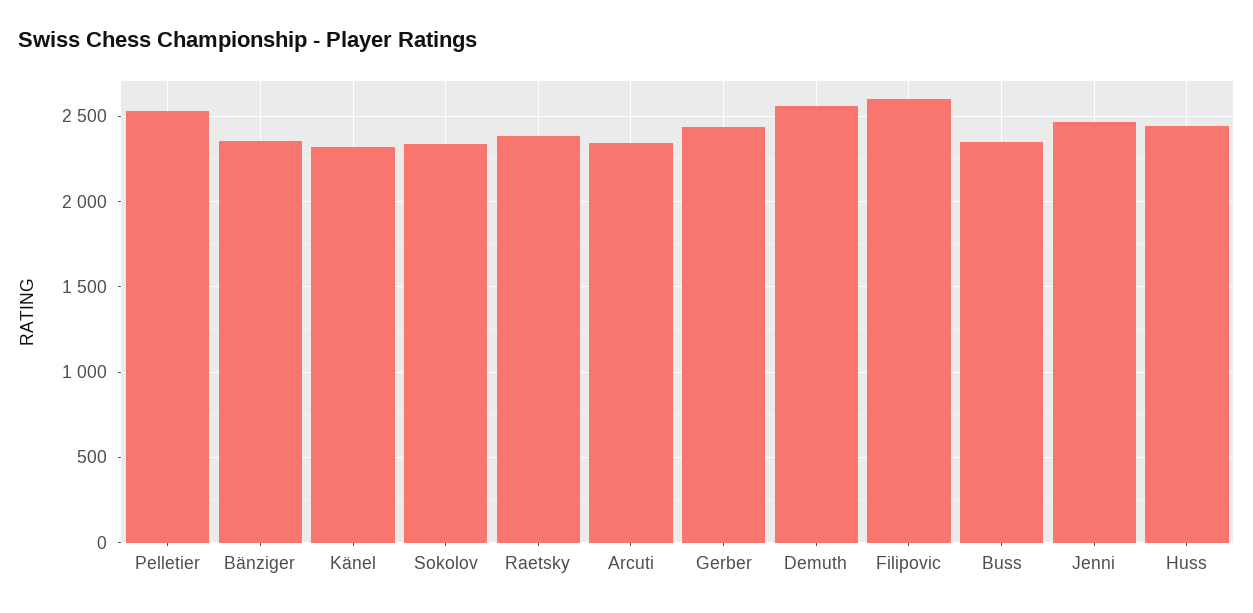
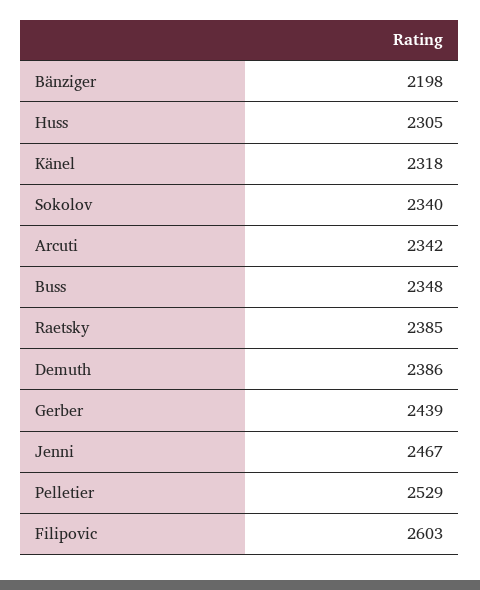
  {
    "Pelletier": 2529,
-   "Bänziger": 2350,
+   "Bänziger": 2198,
    "Känel": 2318,
    "Sokolov": 2340,
    "Raetsky": 2385,
    "Arcuti": 2342,
    "Gerber": 2439,
-   "Demuth": 2550,
+   "Demuth": 2386,
    "Filipovic": 2603,
    "Buss": 2348,
    "Jenni": 2467,
-   "Huss": 2450
+   "Huss": 2305
  }

